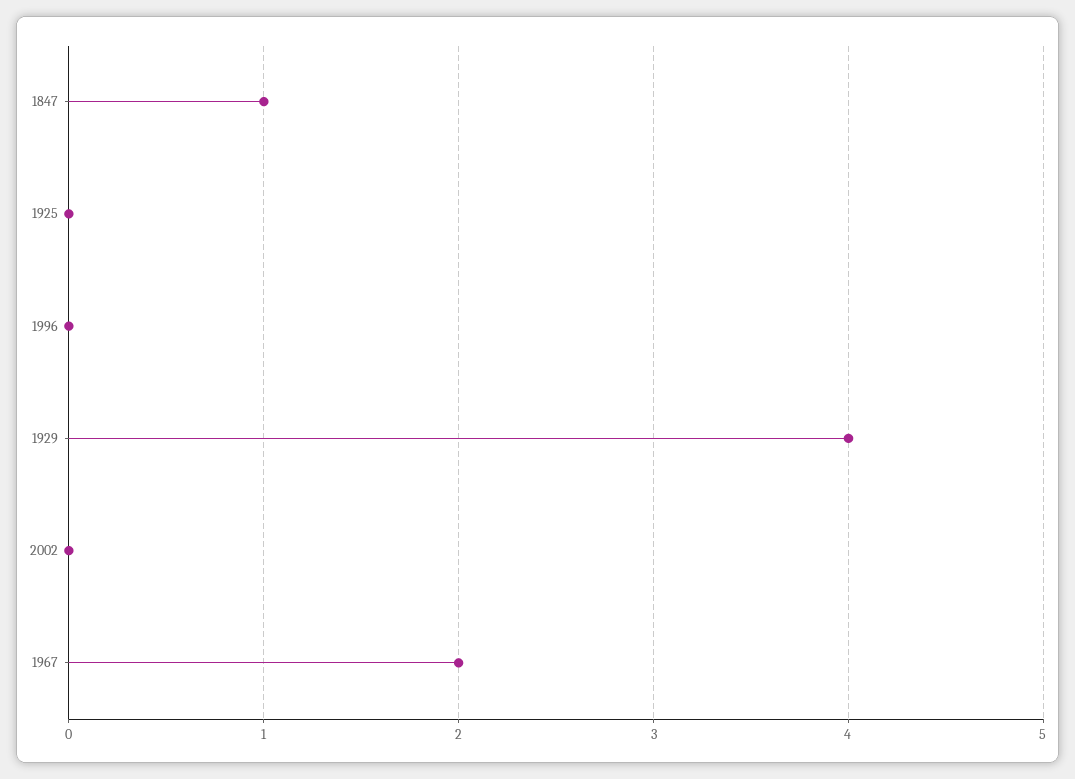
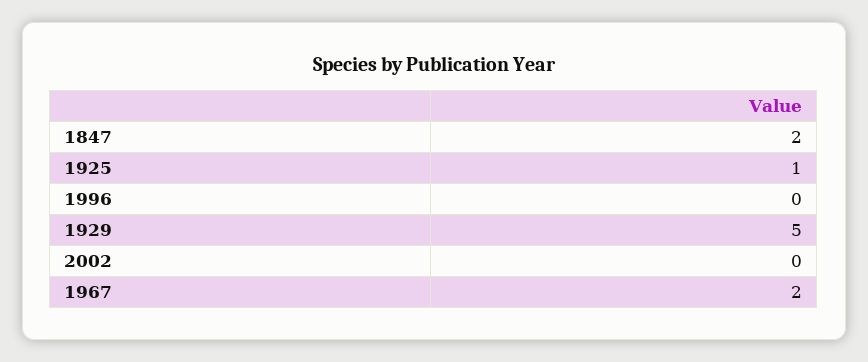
  {
-   "1847": 1,
+   "1847": 2,
-   "1925": 0,
+   "1925": 1,
    "1996": 0,
-   "1929": 4,
+   "1929": 5,
    "2002": 0,
    "1967": 2
  }

